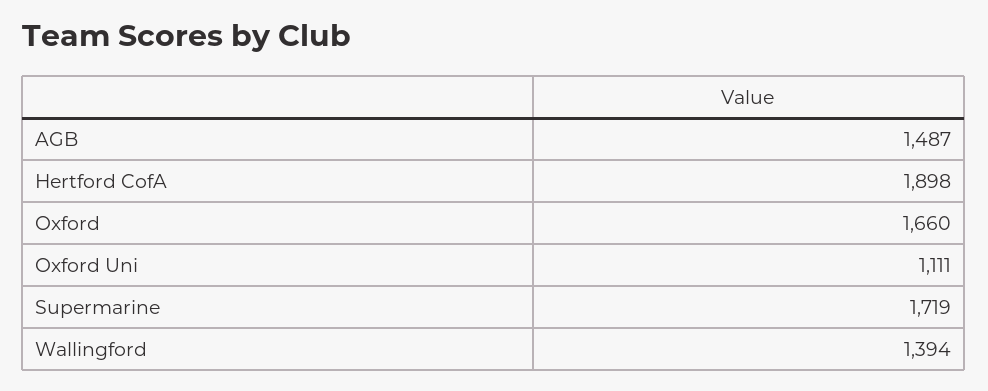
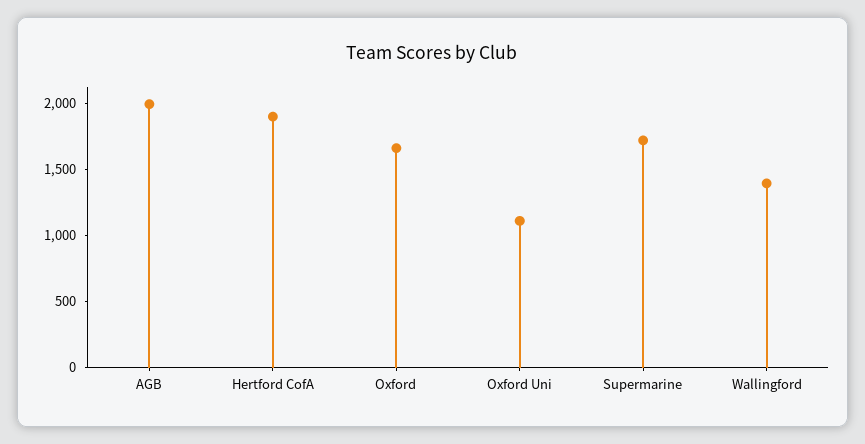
  {
-   "AGB": 1487,
+   "AGB": 2000,
    "Hertford CofA": 1898,
    "Oxford": 1660,
    "Oxford Uni": 1111,
    "Supermarine": 1719,
    "Wallingford": 1394
  }

